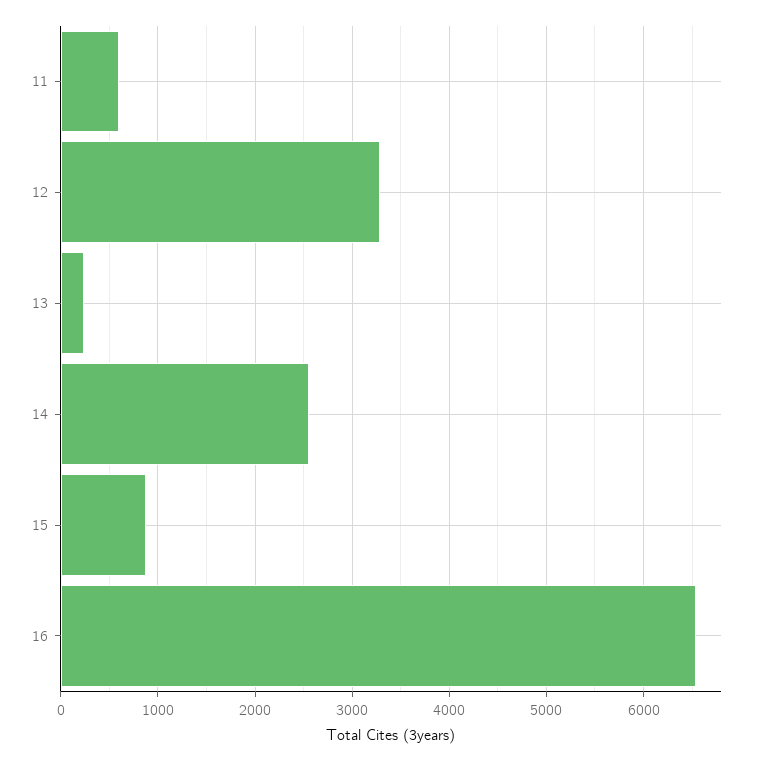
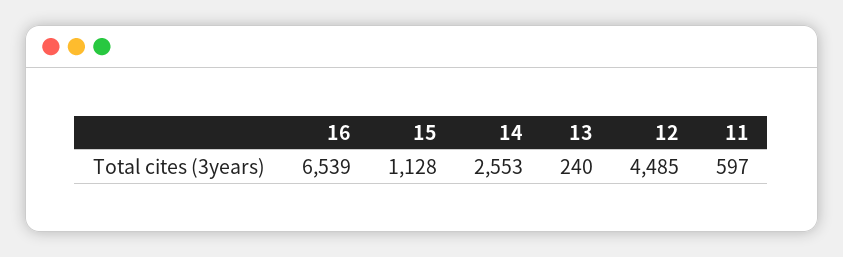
  {
    "11": 597,
-   "12": 3300,
+   "12": 4485,
    "13": 240,
    "14": 2553,
-   "15": 900,
+   "15": 1128,
    "16": 6539
  }

